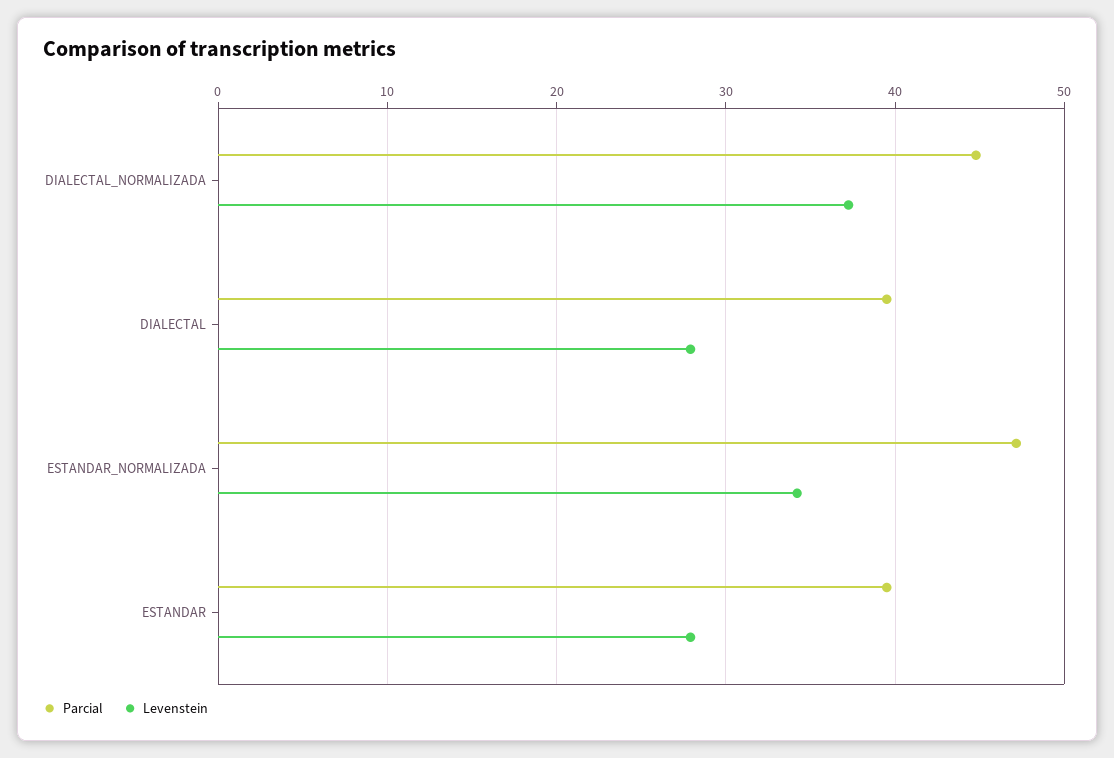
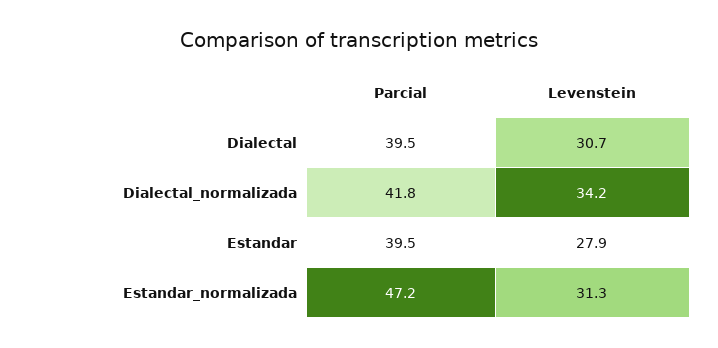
  {
    "Parcial": {
-     "DIALECTAL_NORMALIZADA": 45,
+     "DIALECTAL_NORMALIZADA": 41.8,
      "DIALECTAL": 39.5,
      "ESTANDAR_NORMALIZADA": 47.2,
      "ESTANDAR": 39.5
    },
    "Levenstein": {
-     "DIALECTAL_NORMALIZADA": 37,
+     "DIALECTAL_NORMALIZADA": 34.2,
-     "DIALECTAL": 28,
+     "DIALECTAL": 30.7,
-     "ESTANDAR_NORMALIZADA": 34,
+     "ESTANDAR_NORMALIZADA": 31.3,
      "ESTANDAR": 27.9
    }
  }

